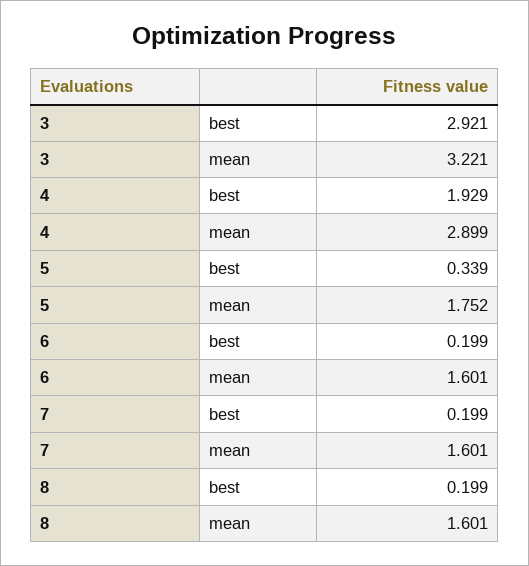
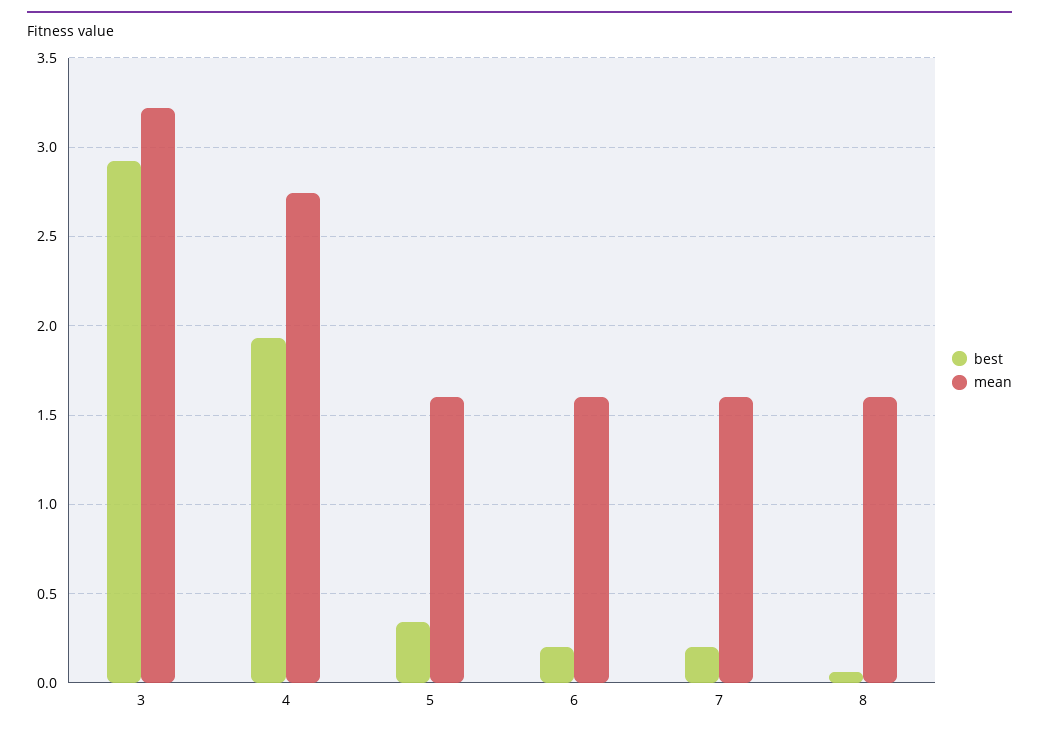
  {
    "best": {
      "3": 2.921,
      "4": 1.929,
      "5": 0.339,
      "6": 0.199,
      "7": 0.199,
-     "8": 0.199
+     "8": 0.05
    },
    "mean": {
      "3": 3.221,
-     "4": 2.899,
+     "4": 2.75,
-     "5": 1.752,
+     "5": 1.6,
      "6": 1.601,
      "7": 1.601,
      "8": 1.601
    }
  }

